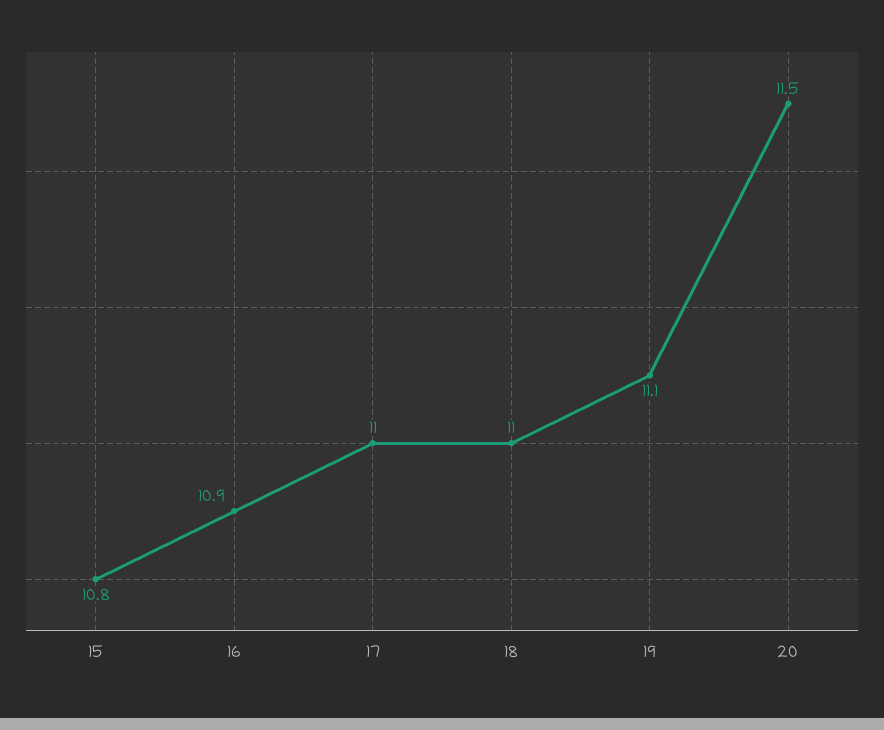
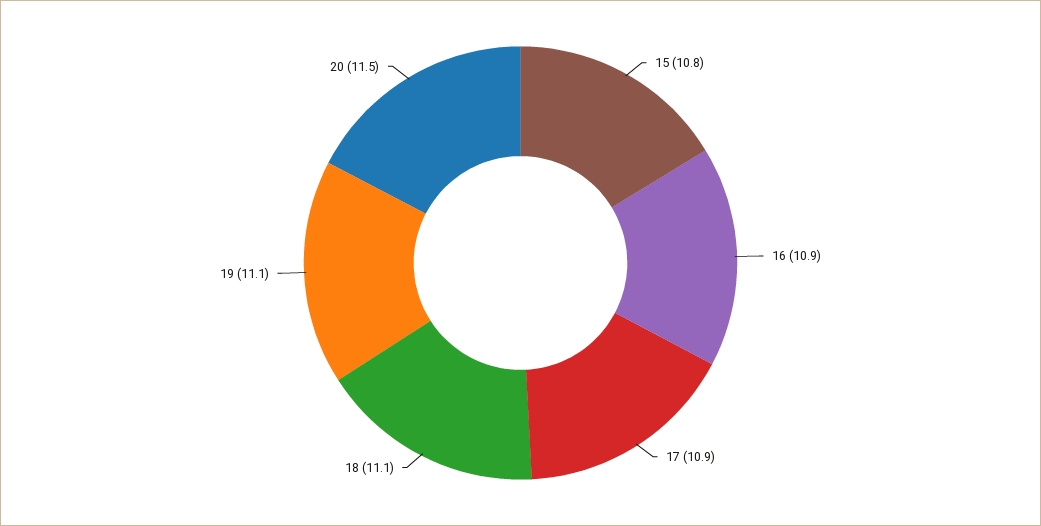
  {
    "15": 10.8,
    "16": 10.9,
-   "17": 11,
+   "17": 10.9,
-   "18": 11,
+   "18": 11.1,
    "19": 11.1,
    "20": 11.5
  }

